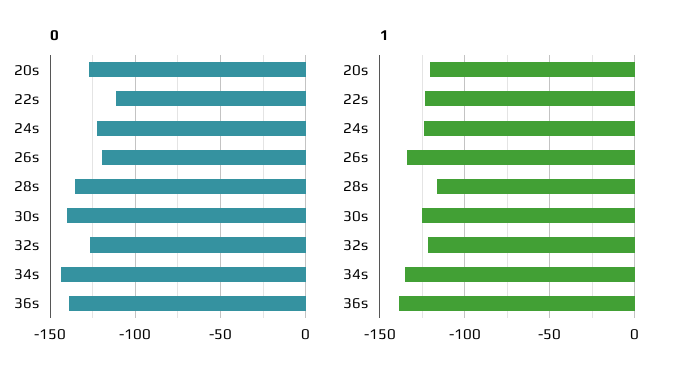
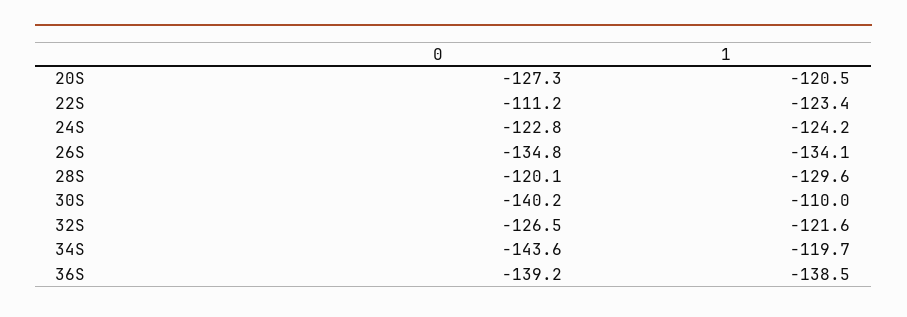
  {
    "0": {
      "20s": -127.3,
      "22s": -111.2,
      "24s": -122.8,
-     "26s": -120,
+     "26s": -134.8,
-     "28s": -135,
+     "28s": -120.1,
      "30s": -140.2,
      "32s": -126.5,
      "34s": -143.6,
      "36s": -139.2
    },
    "1": {
      "20s": -120.5,
      "22s": -123.4,
      "24s": -124.2,
      "26s": -134.1,
-     "28s": -115,
+     "28s": -129.6,
-     "30s": -125,
+     "30s": -110,
      "32s": -121.6,
-     "34s": -135,
+     "34s": -119.7,
      "36s": -138.5
    }
  }

